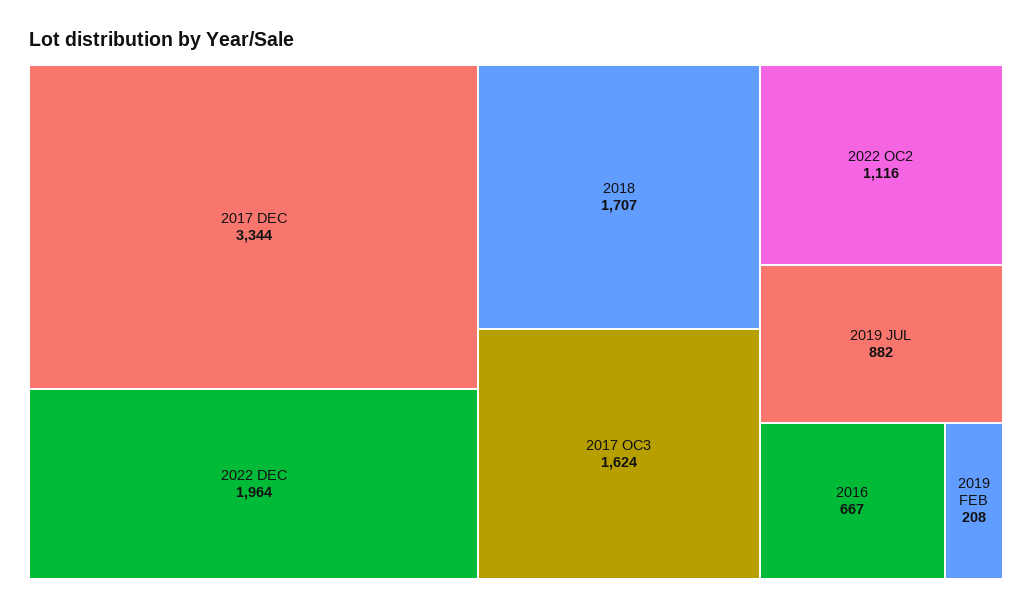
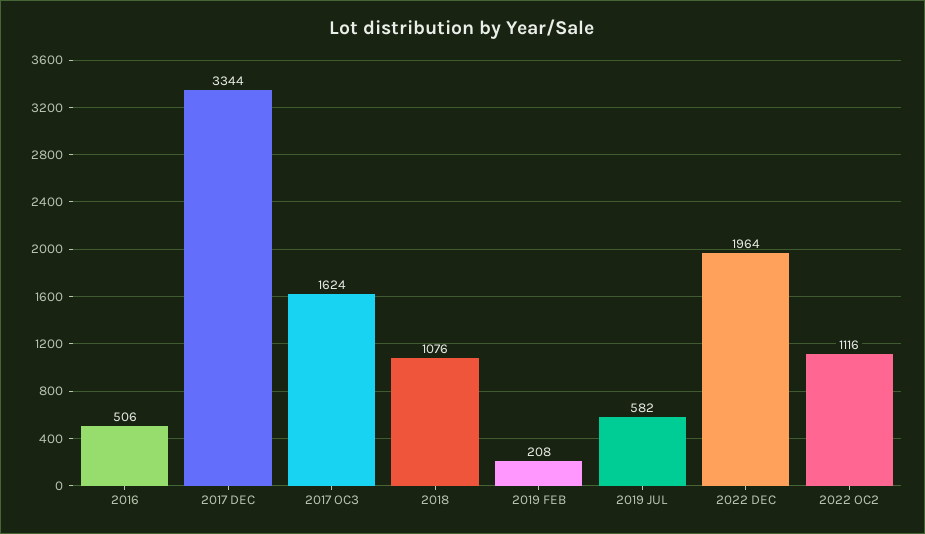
  {
    "2017 DEC": 3344,
    "2022 DEC": 1964,
-   "2018": 1707,
+   "2018": 1076,
    "2017 OC3": 1624,
    "2022 OC2": 1116,
-   "2019 JUL": 882,
+   "2019 JUL": 582,
-   "2016": 667,
+   "2016": 506,
    "2019 FEB": 208
  }

